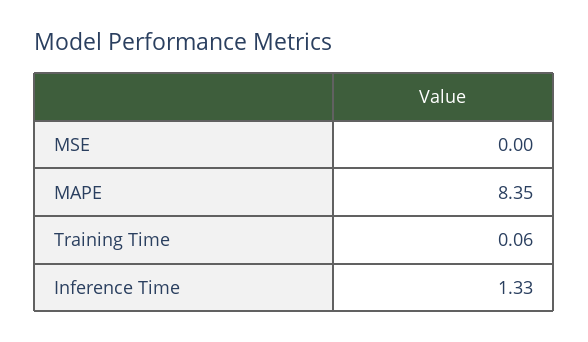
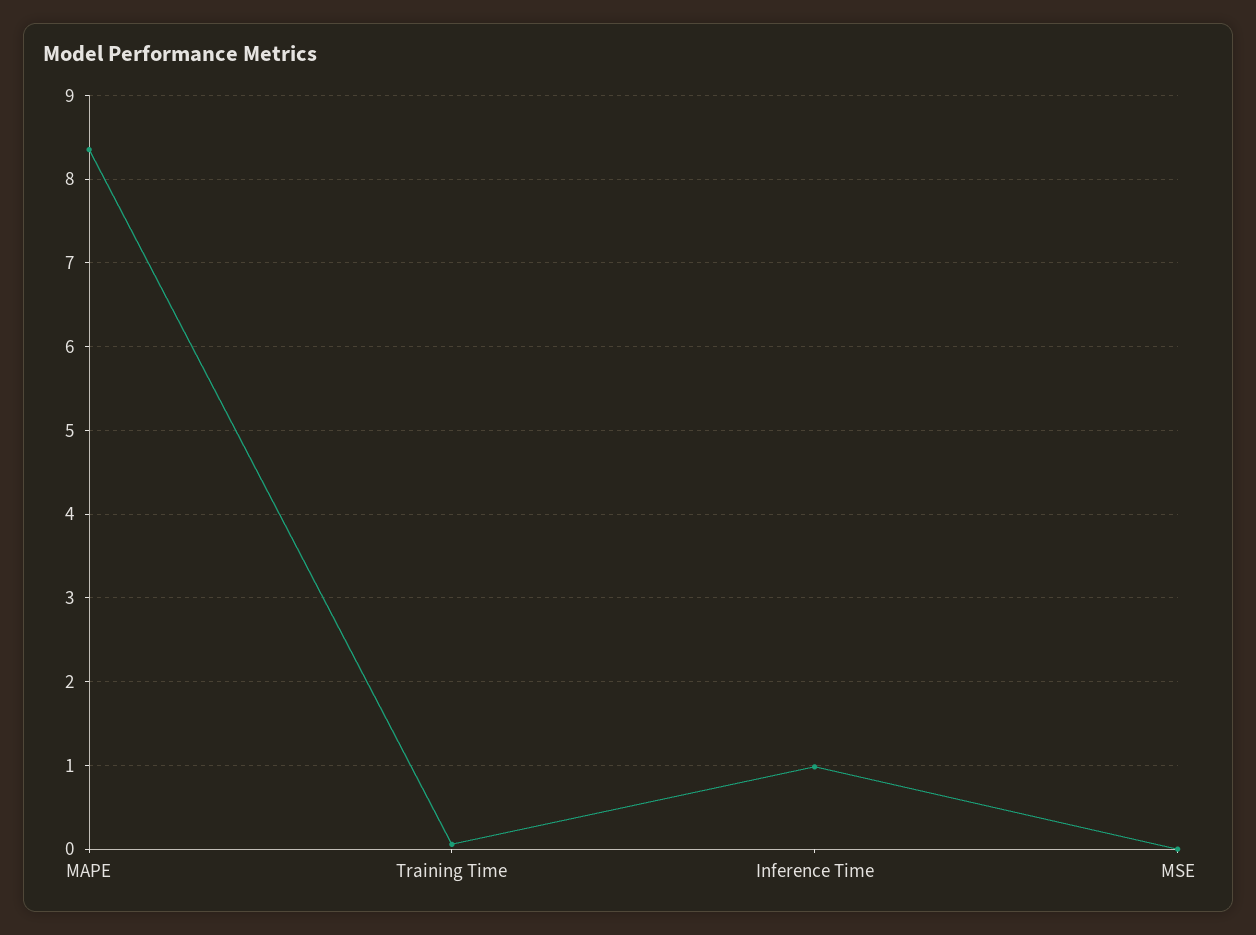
  {
    "MSE": 0,
    "MAPE": 8.35,
    "Training Time": 0.06,
-   "Inference Time": 1.33
+   "Inference Time": 1
  }

